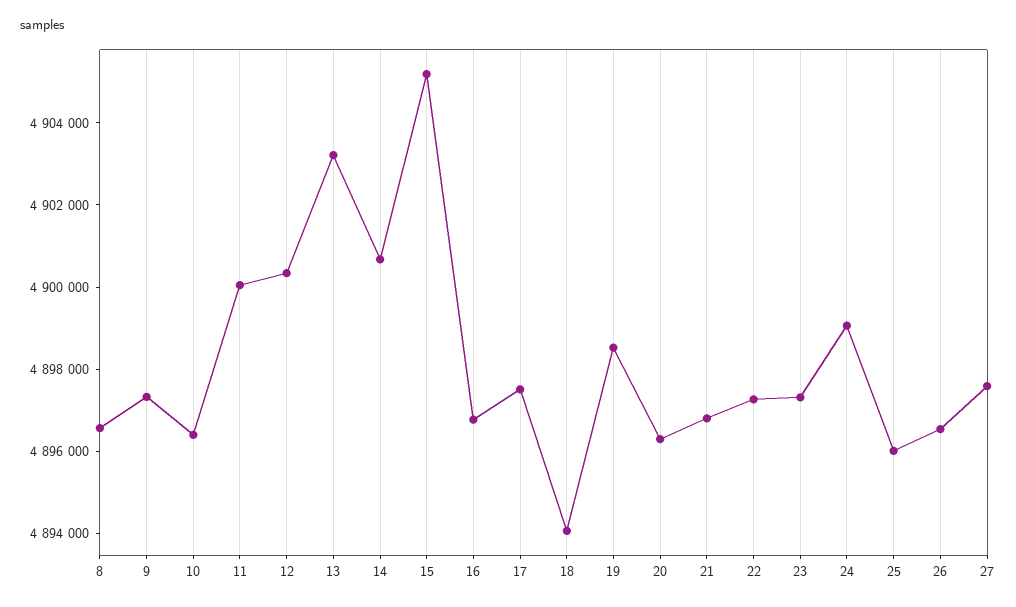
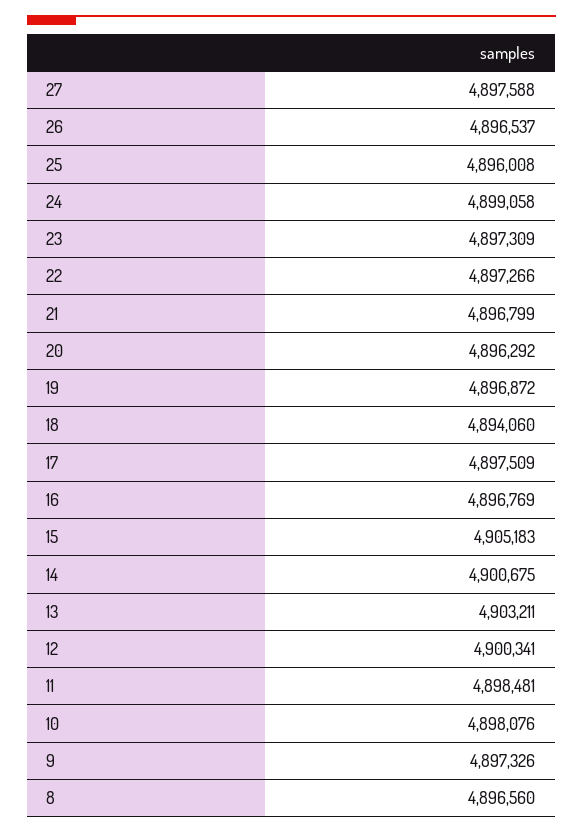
  {
    "8": 4896560,
    "9": 4897326,
-   "10": 4896500,
+   "10": 4898076,
-   "11": 4900000,
+   "11": 4898481,
    "12": 4900341,
    "13": 4903211,
    "14": 4900675,
    "15": 4905183,
    "16": 4896769,
    "17": 4897509,
    "18": 4894060,
-   "19": 4898500,
+   "19": 4896872,
    "20": 4896292,
    "21": 4896799,
    "22": 4897266,
    "23": 4897309,
    "24": 4899058,
    "25": 4896008,
    "26": 4896537,
    "27": 4897588
  }

